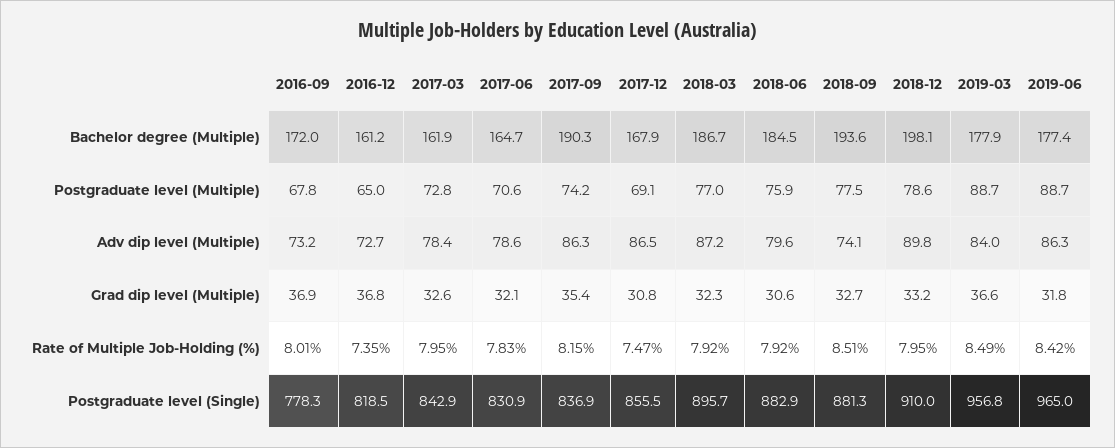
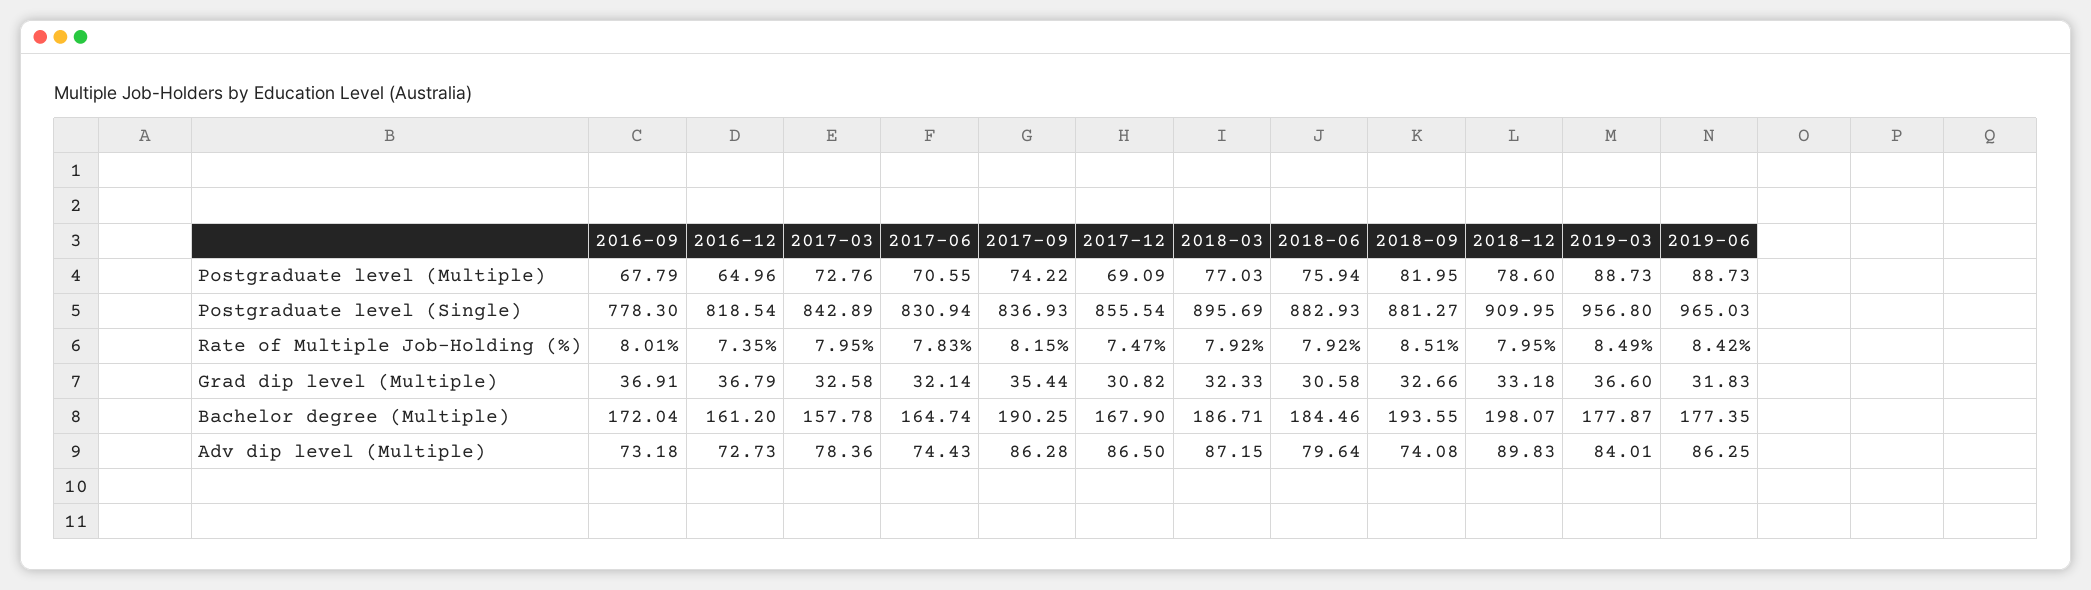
  {
    "2016-09": {
      "Bachelor degree (Multiple)": 172.04,
      "Postgraduate level (Multiple)": 67.79,
      "Adv dip level (Multiple)": 73.18,
      "Grad dip level (Multiple)": 36.91,
      "Rate of Multiple Job-Holding (%)": 8.01,
      "Postgraduate level (Single)": 778.3
    },
    "2016-12": {
      "Bachelor degree (Multiple)": 161.2,
      "Postgraduate level (Multiple)": 64.96,
      "Adv dip level (Multiple)": 72.73,
      "Grad dip level (Multiple)": 36.79,
      "Rate of Multiple Job-Holding (%)": 7.35,
      "Postgraduate level (Single)": 818.54
    },
    "2017-03": {
-     "Bachelor degree (Multiple)": 161.9,
+     "Bachelor degree (Multiple)": 157.78,
      "Postgraduate level (Multiple)": 72.76,
      "Adv dip level (Multiple)": 78.36,
      "Grad dip level (Multiple)": 32.58,
      "Rate of Multiple Job-Holding (%)": 7.95,
      "Postgraduate level (Single)": 842.89
    },
    "2017-06": {
      "Bachelor degree (Multiple)": 164.74,
      "Postgraduate level (Multiple)": 70.55,
-     "Adv dip level (Multiple)": 78.6,
+     "Adv dip level (Multiple)": 74.43,
      "Grad dip level (Multiple)": 32.14,
      "Rate of Multiple Job-Holding (%)": 7.83,
      "Postgraduate level (Single)": 830.94
    },
    "2017-09": {
      "Bachelor degree (Multiple)": 190.25,
      "Postgraduate level (Multiple)": 74.22,
      "Adv dip level (Multiple)": 86.28,
      "Grad dip level (Multiple)": 35.44,
      "Rate of Multiple Job-Holding (%)": 8.15,
      "Postgraduate level (Single)": 836.93
    },
    "2017-12": {
      "Bachelor degree (Multiple)": 167.9,
      "Postgraduate level (Multiple)": 69.09,
      "Adv dip level (Multiple)": 86.5,
      "Grad dip level (Multiple)": 30.82,
      "Rate of Multiple Job-Holding (%)": 7.47,
      "Postgraduate level (Single)": 855.54
    },
    "2018-03": {
      "Bachelor degree (Multiple)": 186.71,
      "Postgraduate level (Multiple)": 77.03,
      "Adv dip level (Multiple)": 87.15,
      "Grad dip level (Multiple)": 32.33,
      "Rate of Multiple Job-Holding (%)": 7.92,
      "Postgraduate level (Single)": 895.69
    },
    "2018-06": {
      "Bachelor degree (Multiple)": 184.46,
      "Postgraduate level (Multiple)": 75.94,
      "Adv dip level (Multiple)": 79.64,
      "Grad dip level (Multiple)": 30.58,
      "Rate of Multiple Job-Holding (%)": 7.92,
      "Postgraduate level (Single)": 882.93
    },
    "2018-09": {
      "Bachelor degree (Multiple)": 193.55,
-     "Postgraduate level (Multiple)": 77.5,
+     "Postgraduate level (Multiple)": 81.95,
      "Adv dip level (Multiple)": 74.08,
      "Grad dip level (Multiple)": 32.66,
      "Rate of Multiple Job-Holding (%)": 8.51,
      "Postgraduate level (Single)": 881.27
    },
    "2018-12": {
      "Bachelor degree (Multiple)": 198.07,
      "Postgraduate level (Multiple)": 78.6,
      "Adv dip level (Multiple)": 89.83,
      "Grad dip level (Multiple)": 33.18,
      "Rate of Multiple Job-Holding (%)": 7.95,
      "Postgraduate level (Single)": 909.95
    },
    "2019-03": {
      "Bachelor degree (Multiple)": 177.87,
      "Postgraduate level (Multiple)": 88.73,
      "Adv dip level (Multiple)": 84.01,
      "Grad dip level (Multiple)": 36.6,
      "Rate of Multiple Job-Holding (%)": 8.49,
      "Postgraduate level (Single)": 956.8
    },
    "2019-06": {
      "Bachelor degree (Multiple)": 177.35,
      "Postgraduate level (Multiple)": 88.73,
      "Adv dip level (Multiple)": 86.25,
      "Grad dip level (Multiple)": 31.83,
      "Rate of Multiple Job-Holding (%)": 8.42,
      "Postgraduate level (Single)": 965.03
    }
  }

